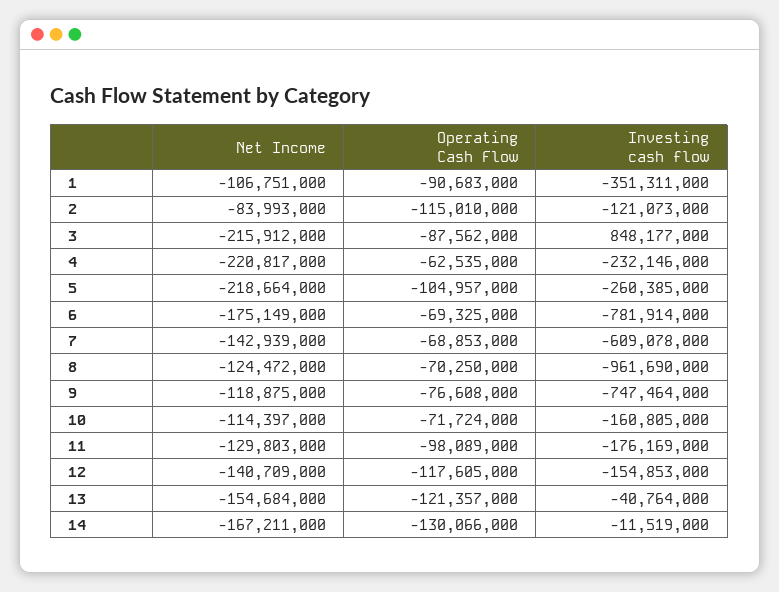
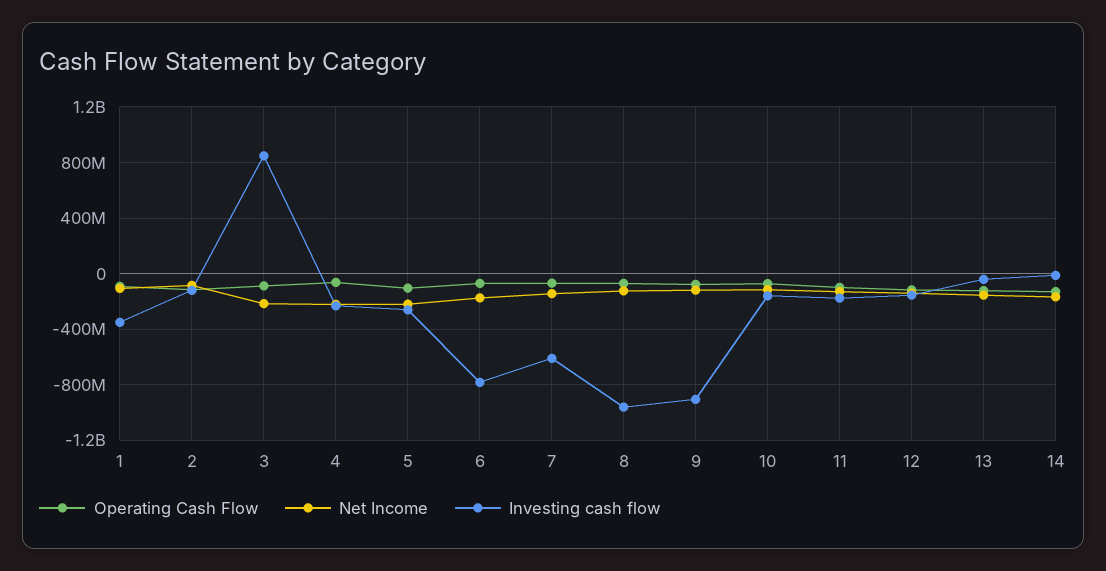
  {
    "Net Income": {
      "1": -106751000,
      "2": -83993000,
      "3": -215912000,
      "4": -220817000,
      "5": -218664000,
      "6": -175149000,
      "7": -142939000,
      "8": -124472000,
      "9": -118875000,
      "10": -114397000,
      "11": -129803000,
      "12": -140709000,
      "13": -154684000,
      "14": -167211000
    },
    "Operating Cash Flow": {
      "1": -90683000,
      "2": -115010000,
      "3": -87562000,
      "4": -62535000,
      "5": -104957000,
      "6": -69325000,
      "7": -68853000,
      "8": -70250000,
      "9": -76608000,
      "10": -71724000,
      "11": -98089000,
      "12": -117605000,
      "13": -121357000,
      "14": -130066000
    },
    "Investing cash flow": {
      "1": -351311000,
      "2": -121073000,
      "3": 848177000,
      "4": -232146000,
      "5": -260385000,
      "6": -781914000,
      "7": -609078000,
      "8": -961690000,
-     "9": -747464000,
+     "9": -900000000,
      "10": -160805000,
      "11": -176169000,
      "12": -154853000,
      "13": -40764000,
      "14": -11519000
    }
  }

